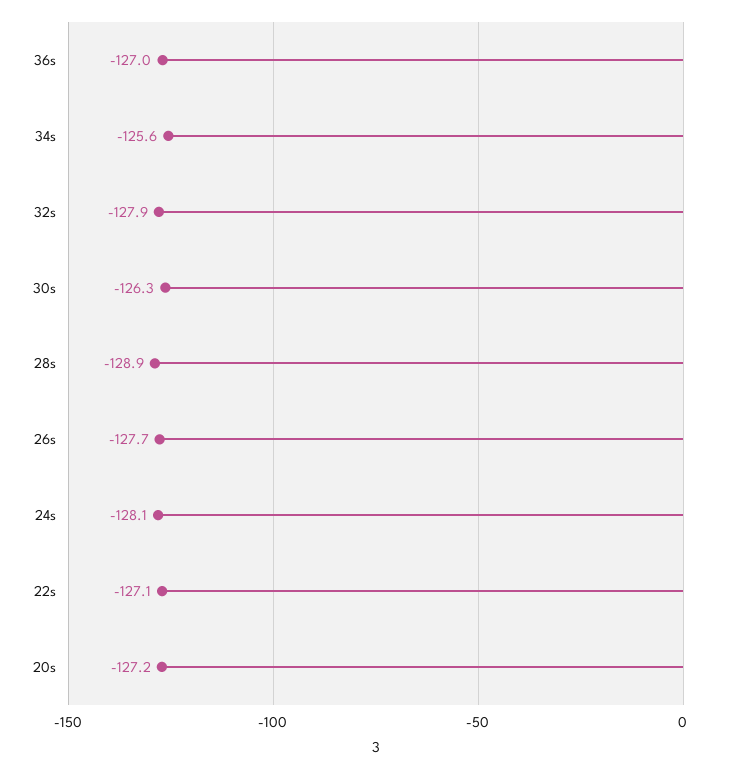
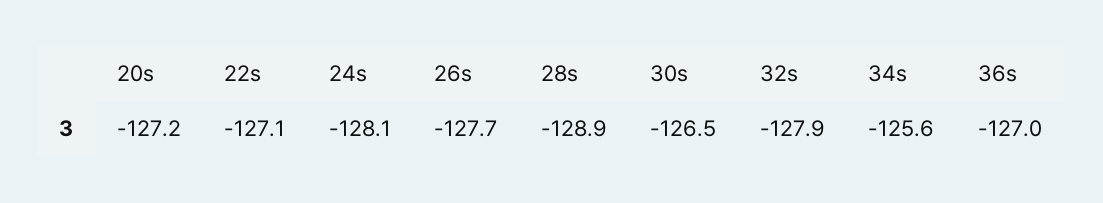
  {
    "36s": -127,
    "34s": -125.6,
    "32s": -127.9,
-   "30s": -126.3,
+   "30s": -126.5,
    "28s": -128.9,
    "26s": -127.7,
    "24s": -128.1,
    "22s": -127.1,
    "20s": -127.2
  }

